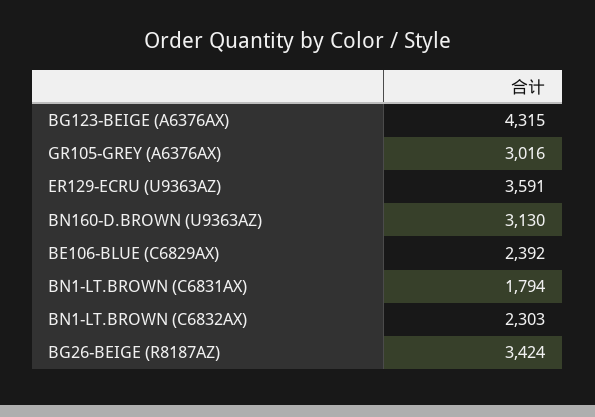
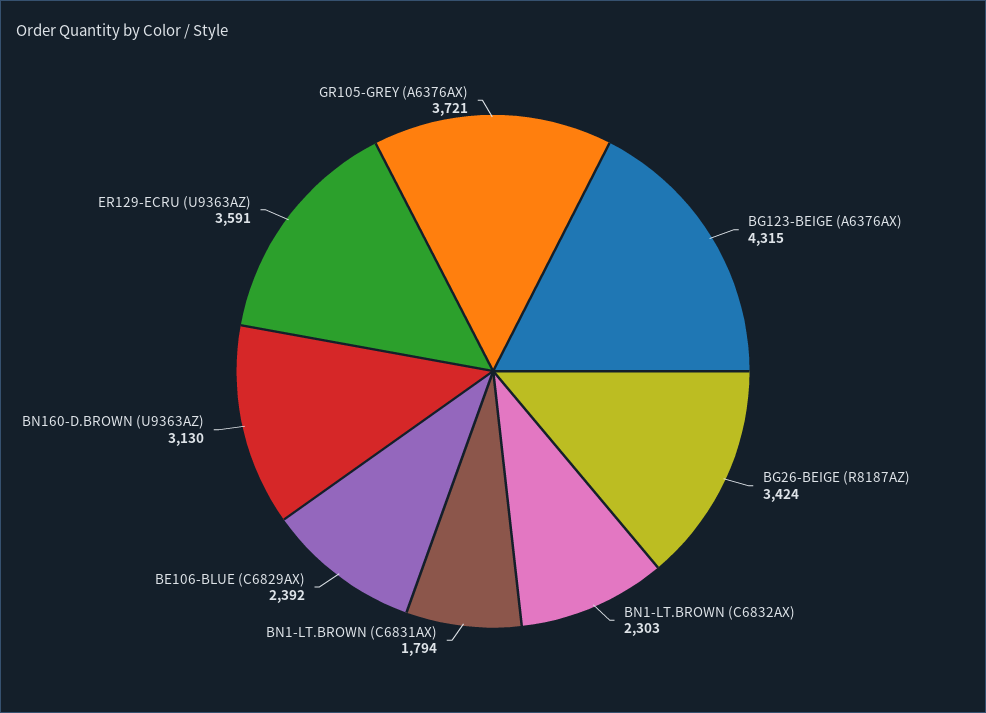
  {
    "BG123-BEIGE (A6376AX)": 4315,
-   "GR105-GREY (A6376AX)": 3016,
+   "GR105-GREY (A6376AX)": 3721,
    "ER129-ECRU (U9363AZ)": 3591,
    "BN160-D.BROWN (U9363AZ)": 3130,
    "BE106-BLUE (C6829AX)": 2392,
    "BN1-LT.BROWN (C6831AX)": 1794,
    "BN1-LT.BROWN (C6832AX)": 2303,
    "BG26-BEIGE (R8187AZ)": 3424
  }

